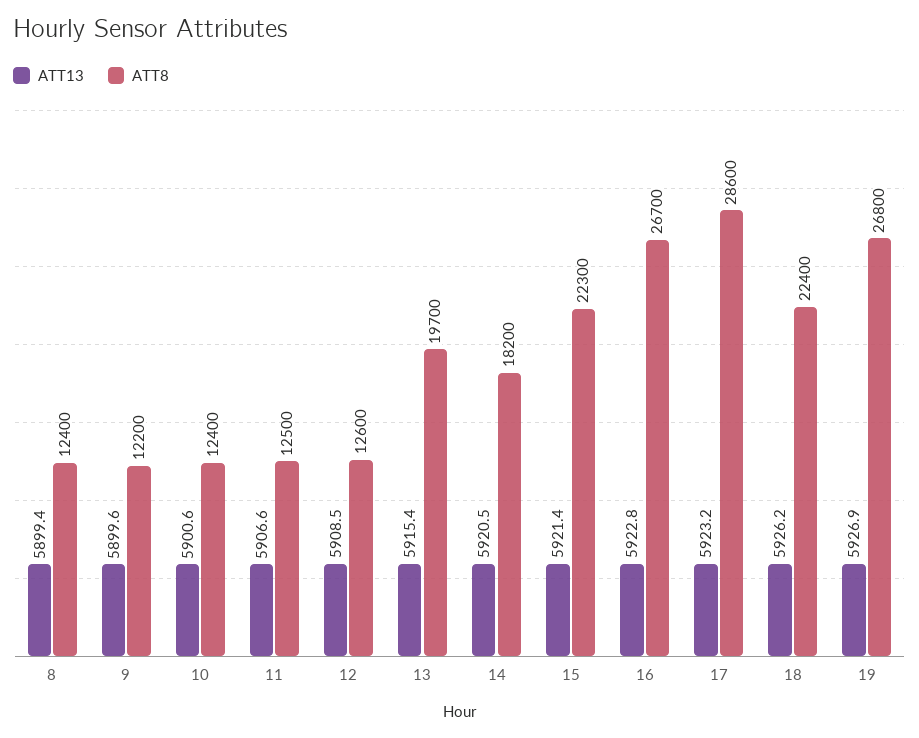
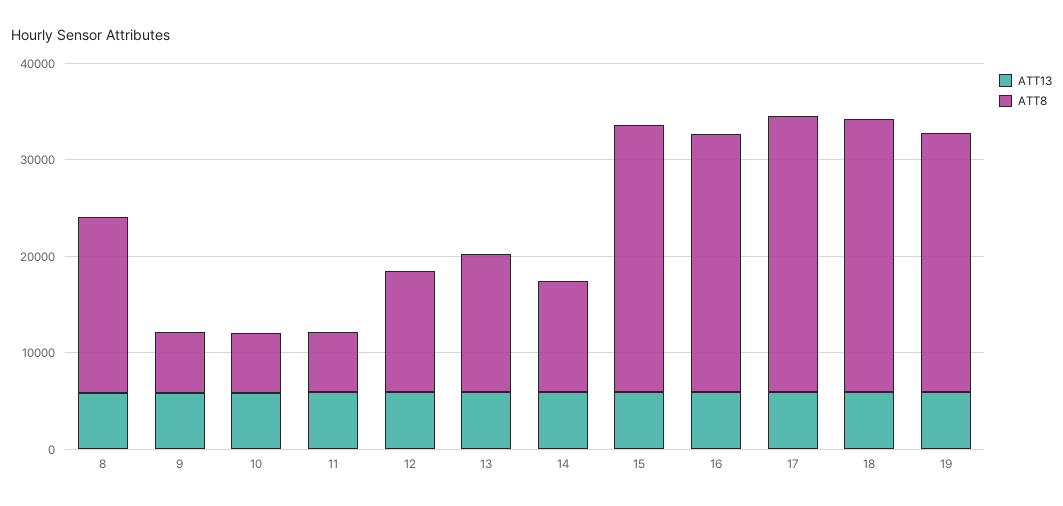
  {
    "ATT13": {
      "8": 5899.4,
      "9": 5899.6,
      "10": 5900.6,
      "11": 5906.6,
      "12": 5908.5,
      "13": 5915.4,
      "14": 5920.5,
      "15": 5921.4,
      "16": 5922.8,
      "17": 5923.2,
      "18": 5926.2,
      "19": 5926.9
    },
    "ATT8": {
-     "8": 12400,
+     "8": 18000,
-     "9": 12200,
+     "9": 6000,
-     "10": 12400,
+     "10": 6000,
-     "11": 12500,
+     "11": 6000,
      "12": 12600,
-     "13": 19700,
+     "13": 14000,
-     "14": 18200,
+     "14": 12000,
-     "15": 22300,
+     "15": 28000,
      "16": 26700,
      "17": 28600,
-     "18": 22400,
+     "18": 28000,
      "19": 26800
    }
  }

